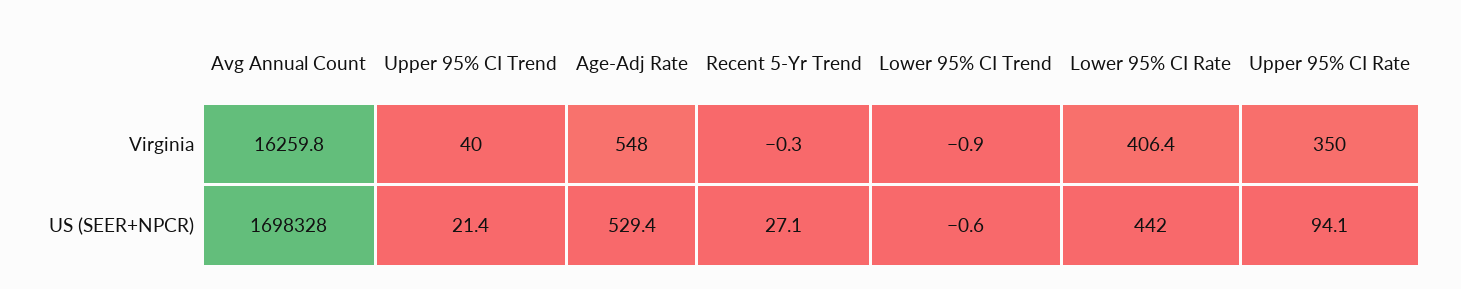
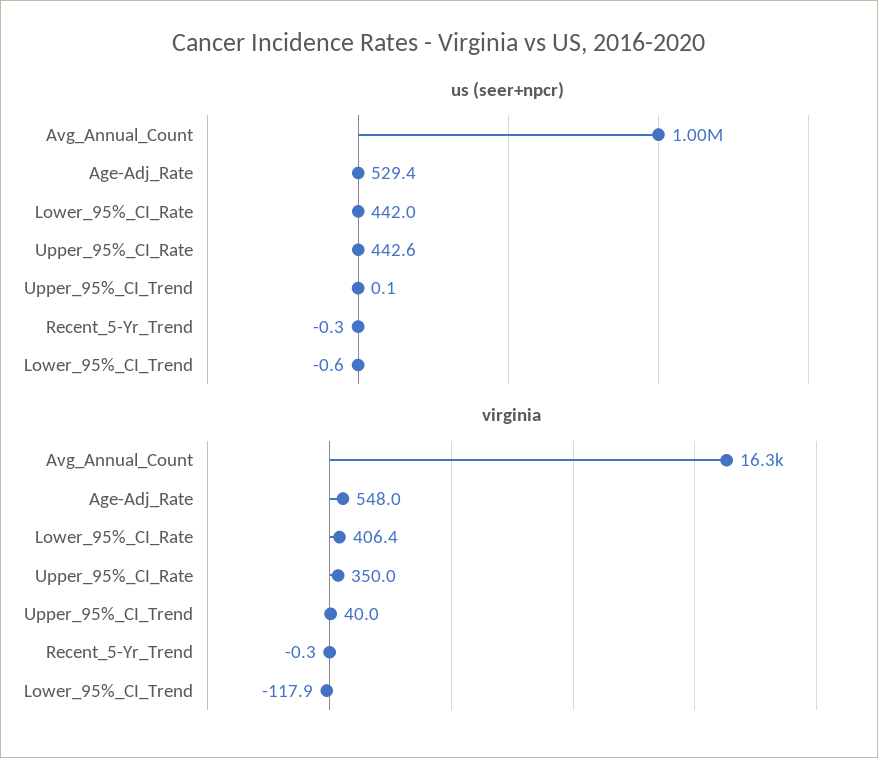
  {
    "Virginia": {
      "Avg Annual Count": 16259.8,
      "Upper 95% CI Trend": 40,
      "Age-Adj Rate": 548,
      "Recent 5-Yr Trend": -0.3,
-     "Lower 95% CI Trend": -0.9,
+     "Lower 95% CI Trend": -117.9,
      "Lower 95% CI Rate": 406.4,
      "Upper 95% CI Rate": 350
    },
    "US (SEER+NPCR)": {
-     "Avg Annual Count": 1698328,
+     "Avg Annual Count": 1000000,
-     "Upper 95% CI Trend": 21.4,
+     "Upper 95% CI Trend": 0.1,
      "Age-Adj Rate": 529.4,
-     "Recent 5-Yr Trend": 27.1,
+     "Recent 5-Yr Trend": -0.3,
      "Lower 95% CI Trend": -0.6,
      "Lower 95% CI Rate": 442,
-     "Upper 95% CI Rate": 94.1
+     "Upper 95% CI Rate": 442.6
    }
  }

